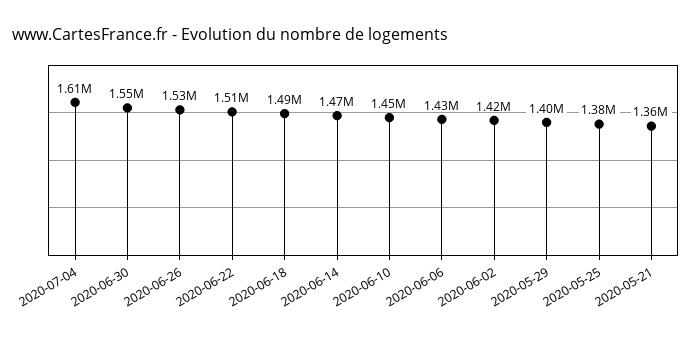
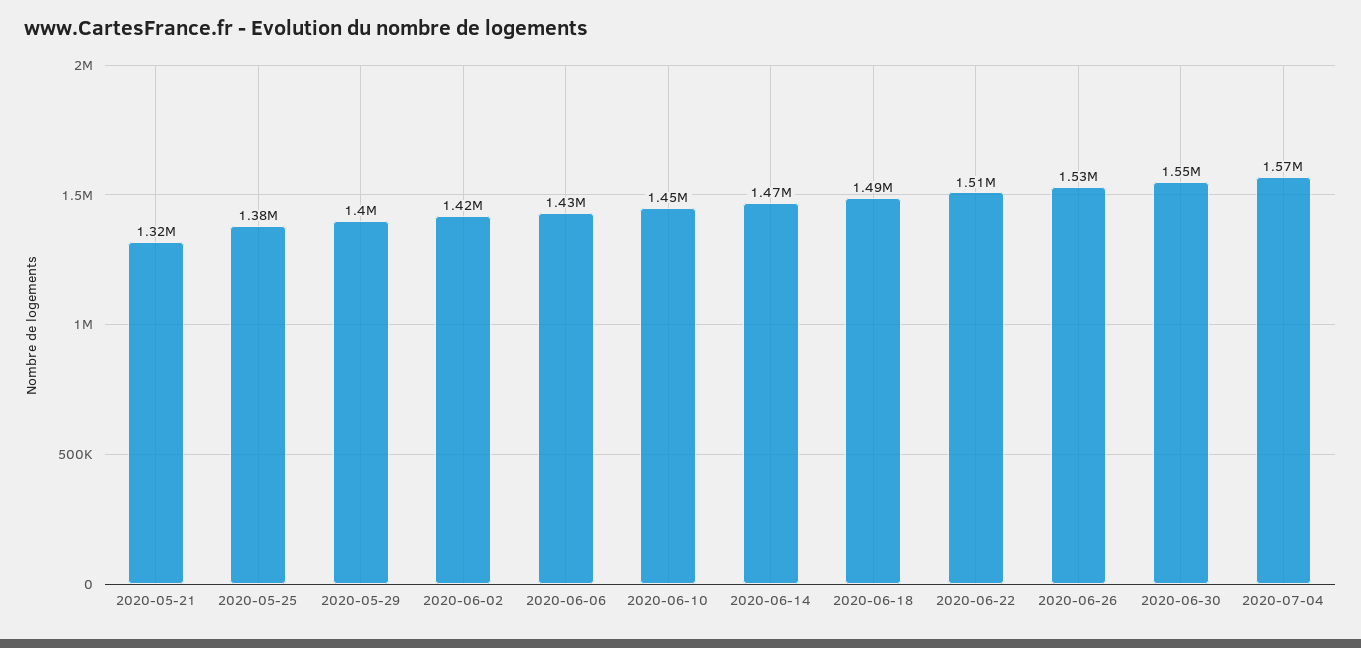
  {
-   "2020-07-04": 1610000,
+   "2020-07-04": 1570000,
    "2020-06-30": 1550000,
    "2020-06-26": 1530000,
    "2020-06-22": 1510000,
    "2020-06-18": 1490000,
    "2020-06-14": 1470000,
    "2020-06-10": 1450000,
    "2020-06-06": 1430000,
    "2020-06-02": 1420000,
    "2020-05-29": 1400000,
    "2020-05-25": 1380000,
-   "2020-05-21": 1360000
+   "2020-05-21": 1320000
  }

